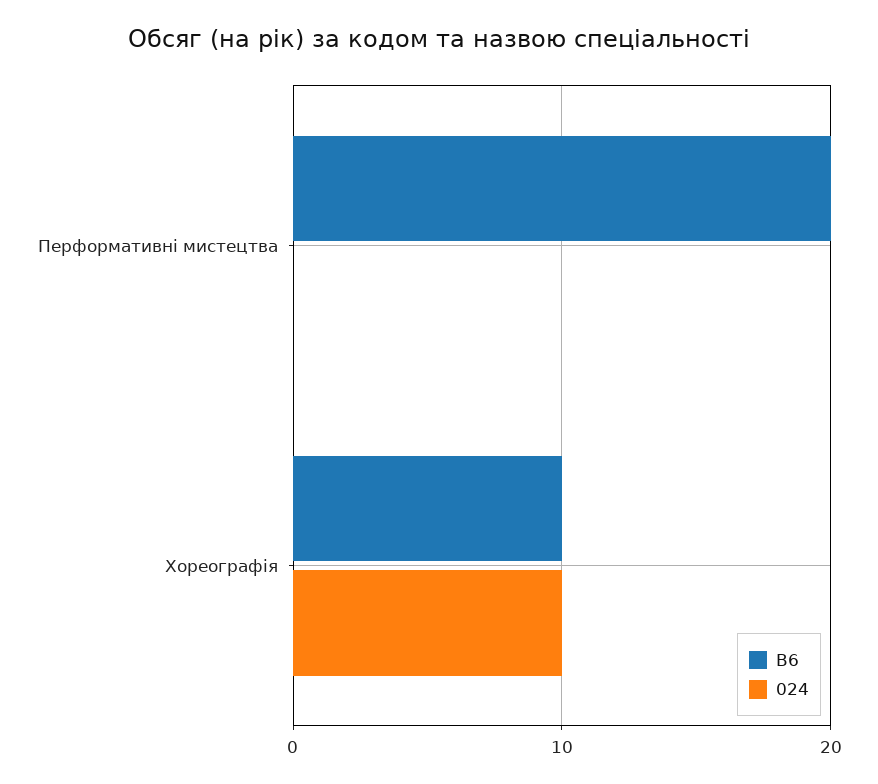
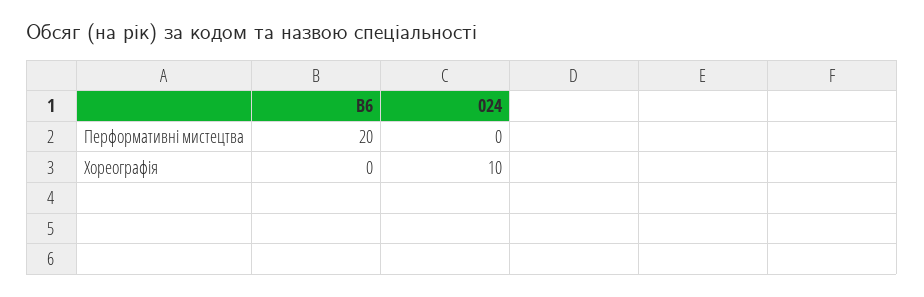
  {
    "B6": {
      "Перформативні мистецтва": 20,
-     "Хореографія": 10
+     "Хореографія": 0
    },
    "024": {
      "Перформативні мистецтва": 0,
      "Хореографія": 10
    }
  }

